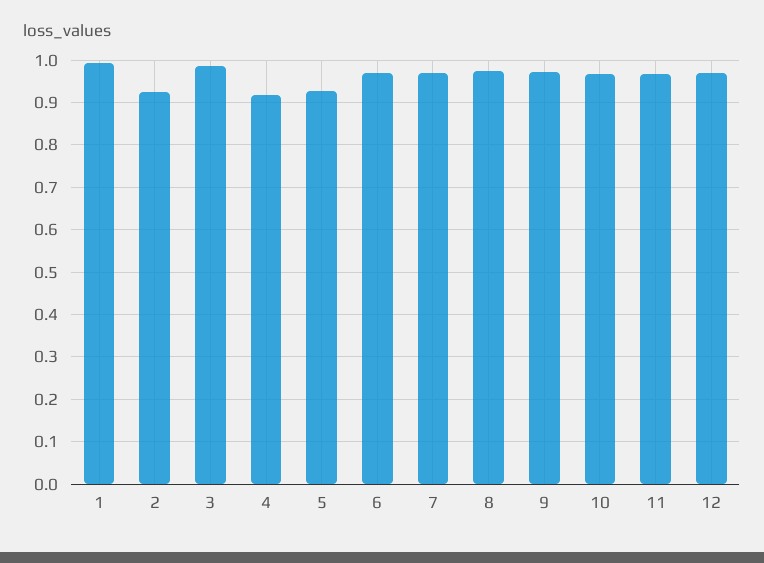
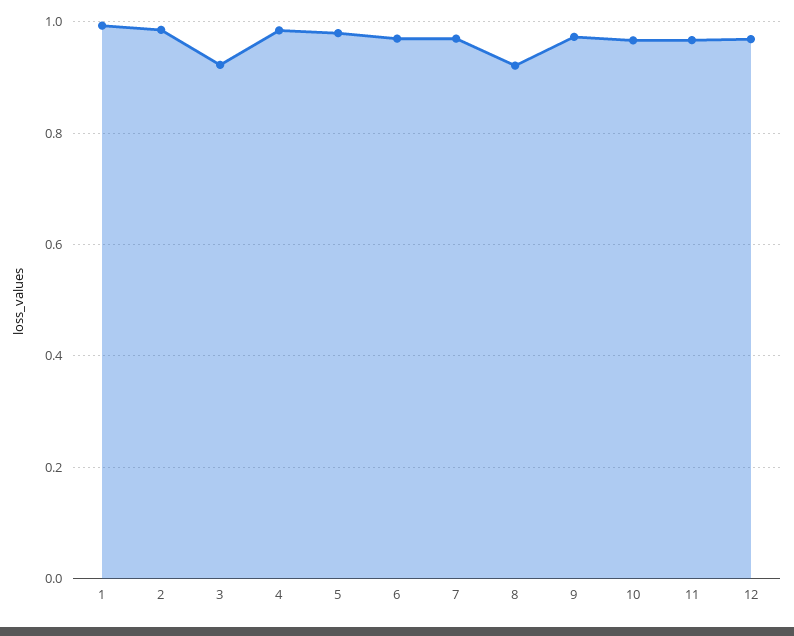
  {
    "1": 1,
-   "2": 0.92,
+   "2": 0.98,
-   "3": 0.98,
+   "3": 0.92,
-   "4": 0.92,
+   "4": 0.98,
-   "5": 0.92,
+   "5": 0.98,
    "6": 0.98,
    "7": 0.96,
-   "8": 0.98,
+   "8": 0.92,
    "9": 0.98,
    "10": 0.96,
    "11": 0.96,
    "12": 0.96
  }

